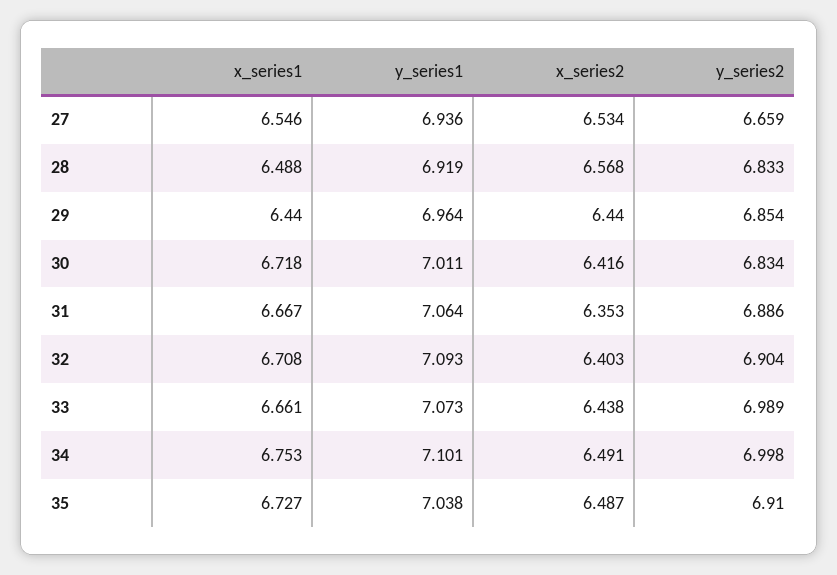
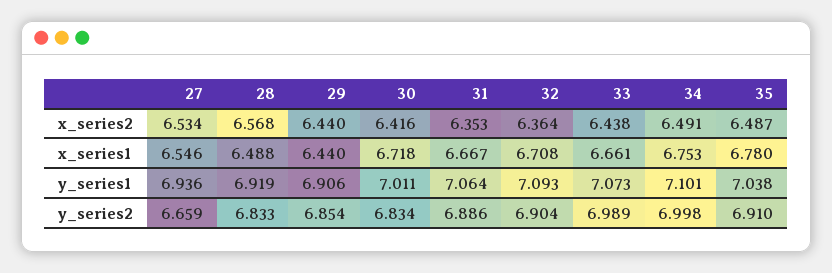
  {
    "x_series1": {
      "27": 6.546,
      "28": 6.488,
      "29": 6.44,
      "30": 6.718,
      "31": 6.667,
      "32": 6.708,
      "33": 6.661,
      "34": 6.753,
-     "35": 6.727
+     "35": 6.78
    },
    "y_series1": {
      "27": 6.936,
      "28": 6.919,
-     "29": 6.964,
+     "29": 6.906,
      "30": 7.011,
      "31": 7.064,
      "32": 7.093,
      "33": 7.073,
      "34": 7.101,
      "35": 7.038
    },
    "x_series2": {
      "27": 6.534,
      "28": 6.568,
      "29": 6.44,
      "30": 6.416,
      "31": 6.353,
-     "32": 6.403,
+     "32": 6.364,
      "33": 6.438,
      "34": 6.491,
      "35": 6.487
    },
    "y_series2": {
      "27": 6.659,
      "28": 6.833,
      "29": 6.854,
      "30": 6.834,
      "31": 6.886,
      "32": 6.904,
      "33": 6.989,
      "34": 6.998,
      "35": 6.91
    }
  }

